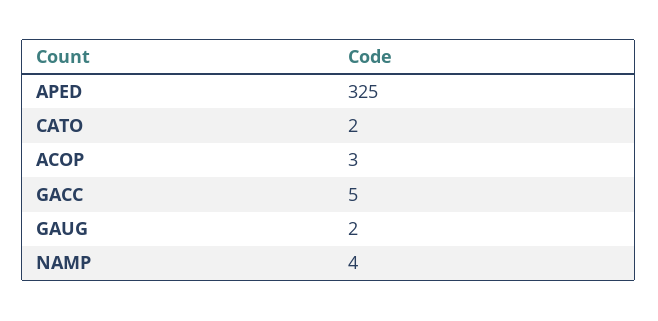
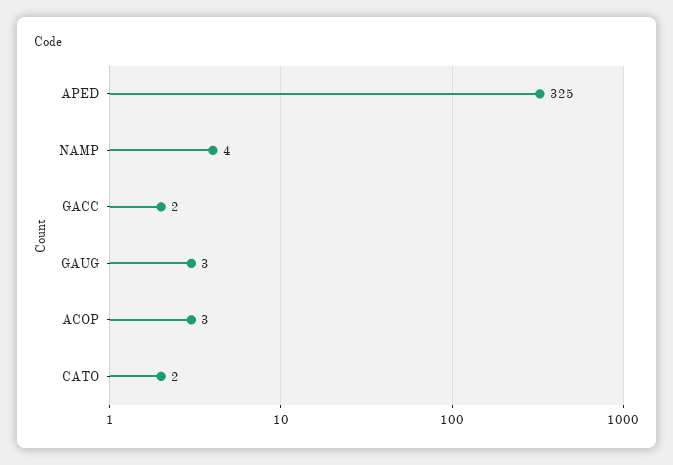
  {
    "APED": 325,
    "CATO": 2,
    "ACOP": 3,
-   "GACC": 5,
+   "GACC": 2,
-   "GAUG": 2,
+   "GAUG": 3,
    "NAMP": 4
  }

